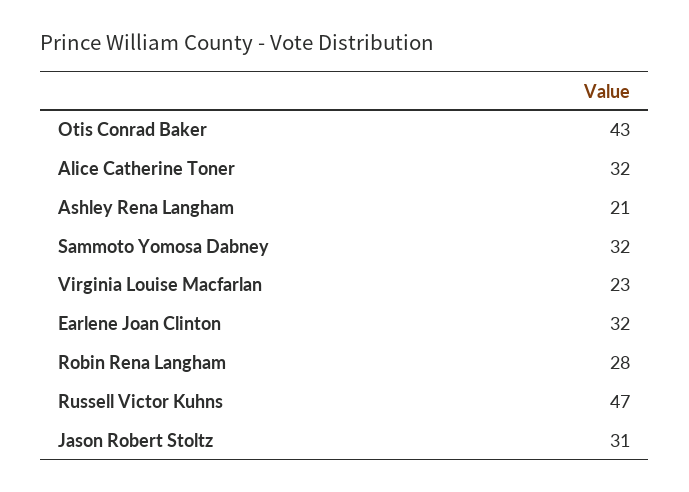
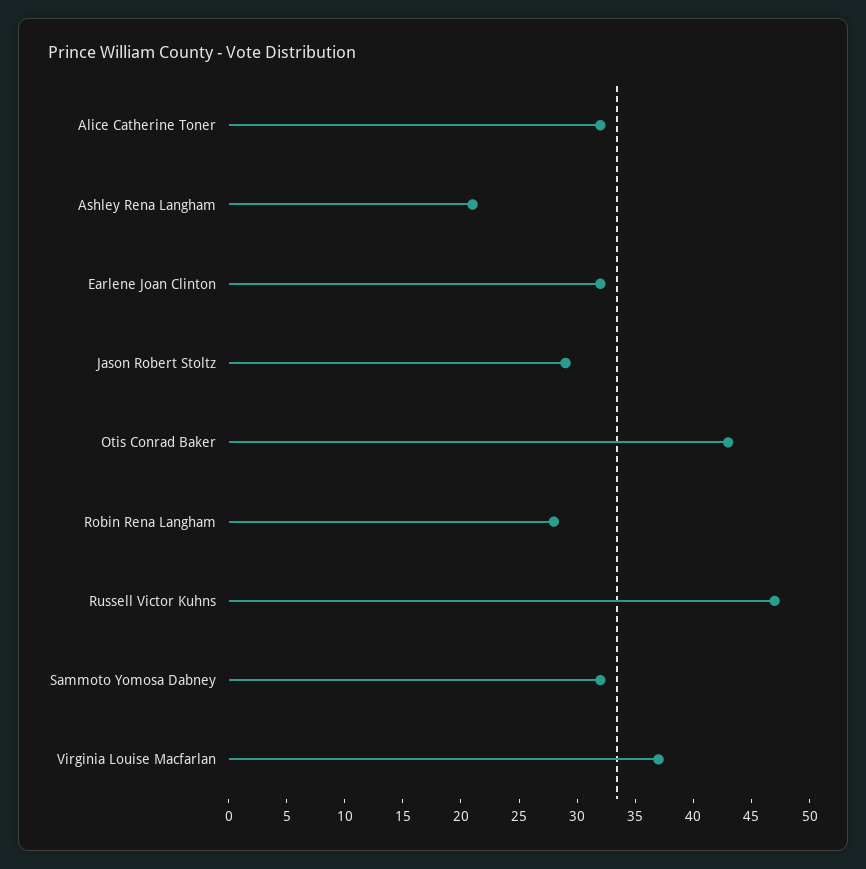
  {
    "Otis Conrad Baker": 43,
    "Alice Catherine Toner": 32,
    "Ashley Rena Langham": 21,
    "Sammoto Yomosa Dabney": 32,
-   "Virginia Louise Macfarlan": 23,
+   "Virginia Louise Macfarlan": 37,
    "Earlene Joan Clinton": 32,
    "Robin Rena Langham": 28,
    "Russell Victor Kuhns": 47,
-   "Jason Robert Stoltz": 31
+   "Jason Robert Stoltz": 29
  }

